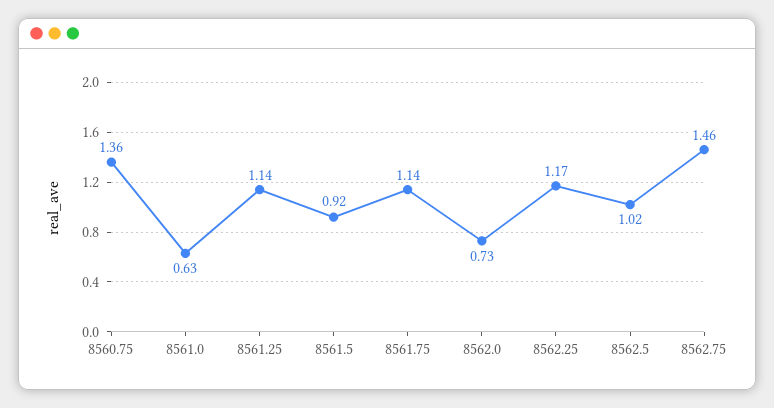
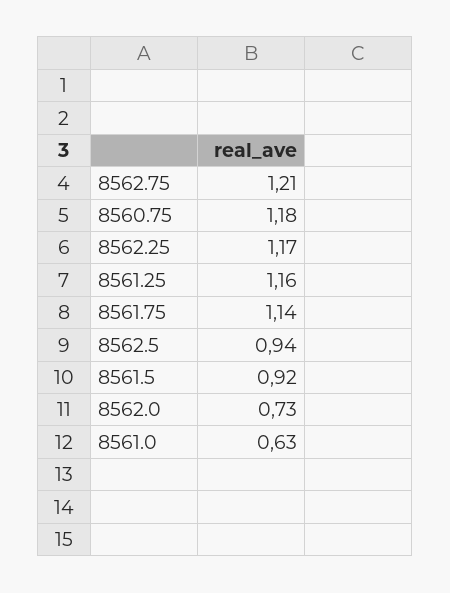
  {
-   "8560.75": 1.36,
+   "8560.75": 1.18,
    "8561.0": 0.63,
-   "8561.25": 1.14,
+   "8561.25": 1.16,
    "8561.5": 0.92,
    "8561.75": 1.14,
    "8562.0": 0.73,
    "8562.25": 1.17,
-   "8562.5": 1.02,
+   "8562.5": 0.94,
-   "8562.75": 1.46
+   "8562.75": 1.21
  }

